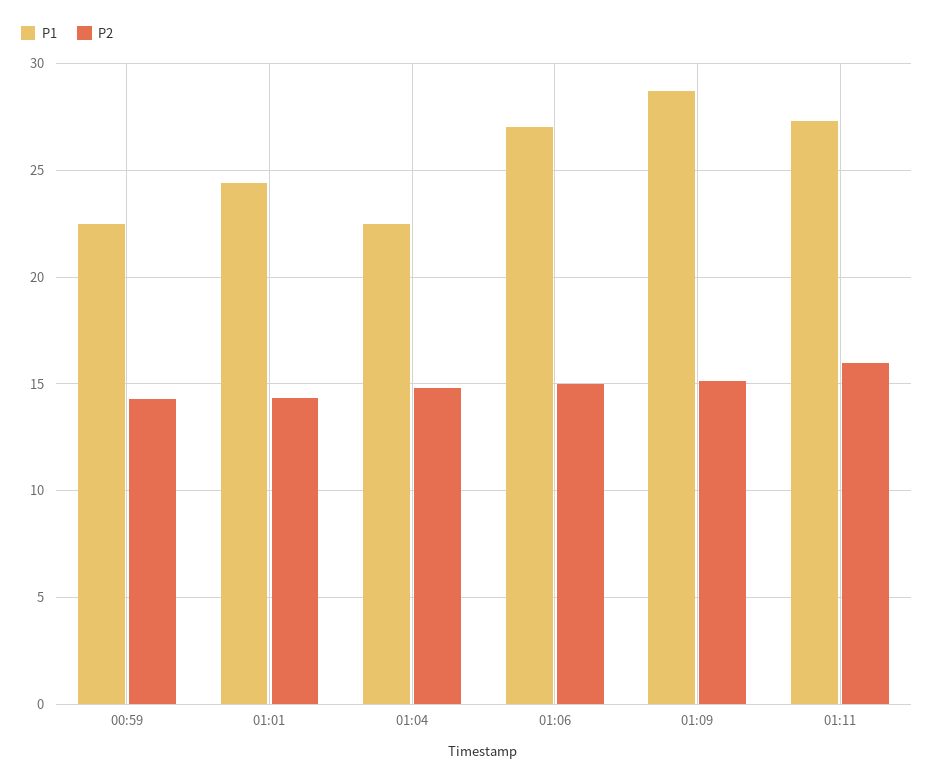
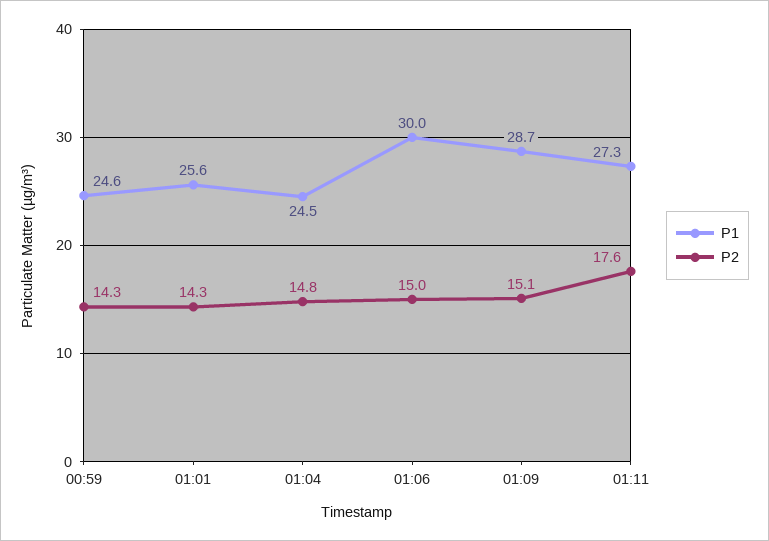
  {
    "P1": {
-     "00:59": 22.5,
+     "00:59": 24.6,
-     "01:01": 24.5,
+     "01:01": 25.6,
-     "01:04": 22.5,
+     "01:04": 24.5,
-     "01:06": 27,
+     "01:06": 30,
      "01:09": 28.7,
      "01:11": 27.3
    },
    "P2": {
      "00:59": 14.3,
      "01:01": 14.3,
      "01:04": 14.8,
      "01:06": 15,
      "01:09": 15.1,
-     "01:11": 16
+     "01:11": 17.6
    }
  }

